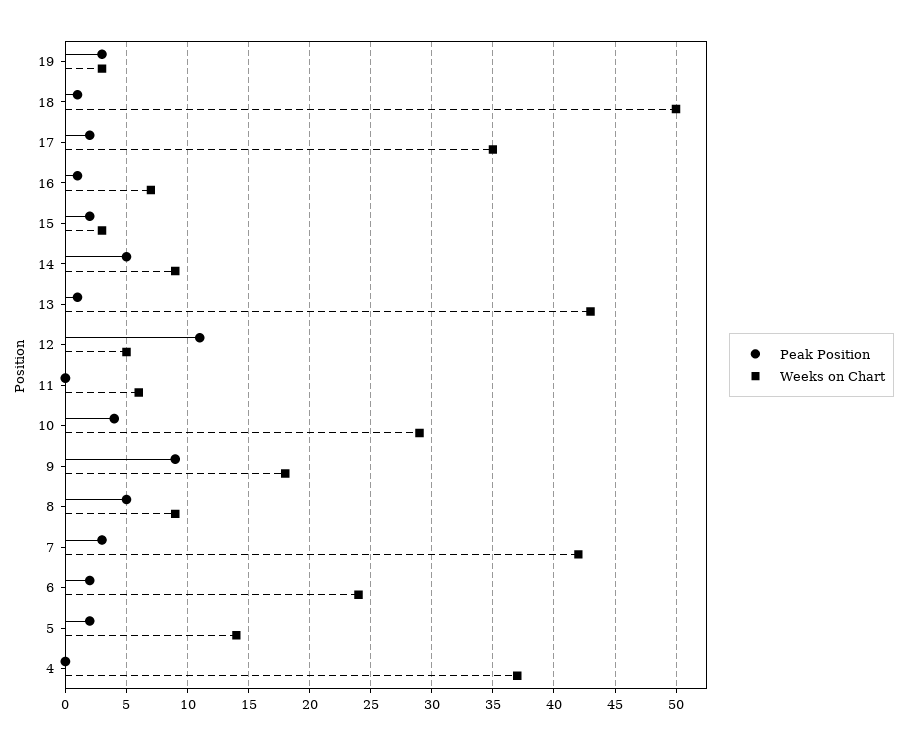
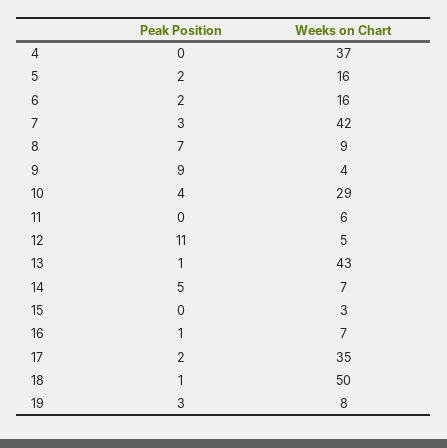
  {
    "Peak Position": {
      "19": 3,
      "18": 1,
      "17": 2,
      "16": 1,
-     "15": 2,
+     "15": 0,
      "14": 5,
      "13": 1,
      "12": 11,
      "11": 0,
      "10": 4,
      "9": 9,
-     "8": 5,
+     "8": 7,
      "7": 3,
      "6": 2,
      "5": 2,
      "4": 0
    },
    "Weeks on Chart": {
-     "19": 3,
+     "19": 8,
      "18": 50,
      "17": 35,
      "16": 7,
      "15": 3,
-     "14": 9,
+     "14": 7,
      "13": 43,
      "12": 5,
      "11": 6,
      "10": 29,
-     "9": 18,
+     "9": 4,
      "8": 9,
      "7": 42,
-     "6": 24,
+     "6": 16,
-     "5": 14,
+     "5": 16,
      "4": 37
    }
  }

